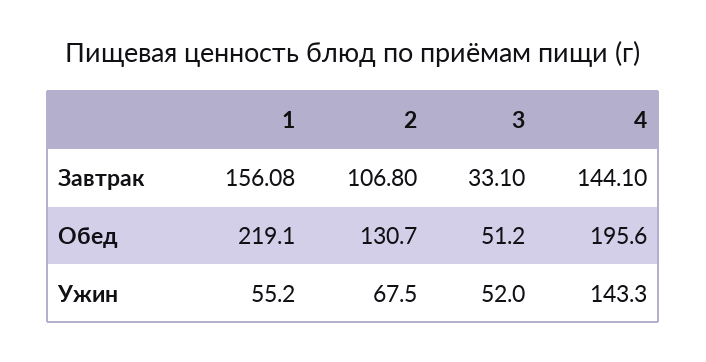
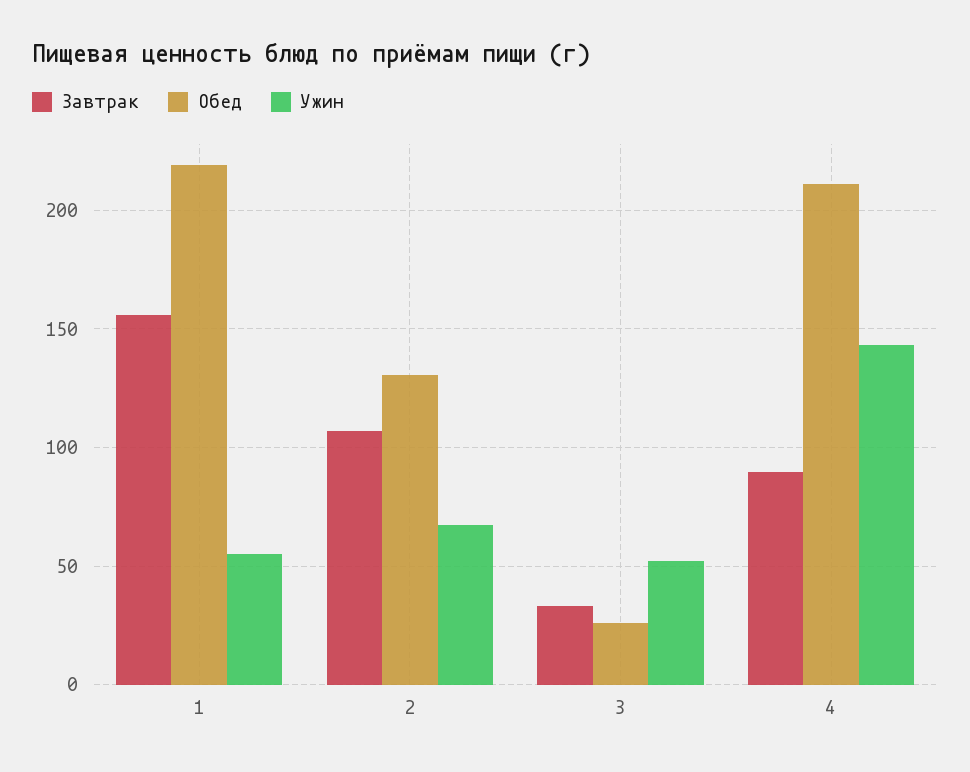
  {
    "Завтрак": {
      "1": 156.08,
      "2": 106.8,
      "3": 33.1,
-     "4": 144.1
+     "4": 90
    },
    "Обед": {
      "1": 219.1,
      "2": 130.7,
-     "3": 51.2,
+     "3": 25,
-     "4": 195.6
+     "4": 210
    },
    "Ужин": {
      "1": 55.2,
      "2": 67.5,
      "3": 52,
      "4": 143.3
    }
  }

